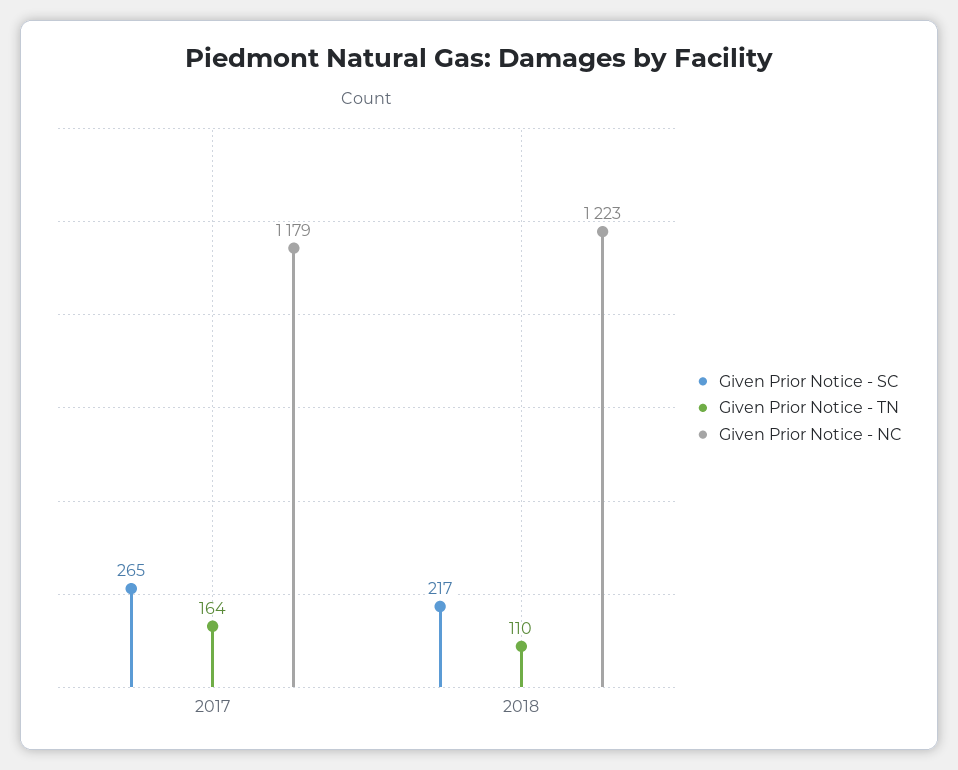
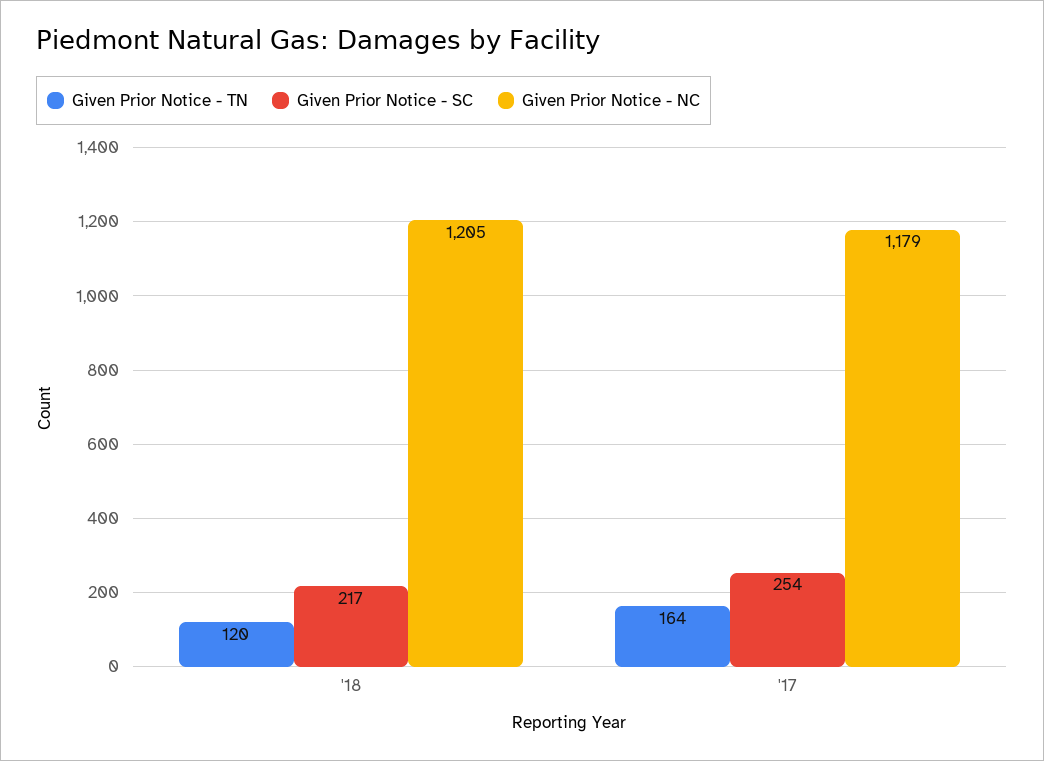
  {
    "Given Prior Notice - SC": {
-     "2017": 265,
+     "2017": 254,
      "2018": 217
    },
    "Given Prior Notice - TN": {
      "2017": 164,
-     "2018": 110
+     "2018": 120
    },
    "Given Prior Notice - NC": {
      "2017": 1179,
-     "2018": 1223
+     "2018": 1205
    }
  }

